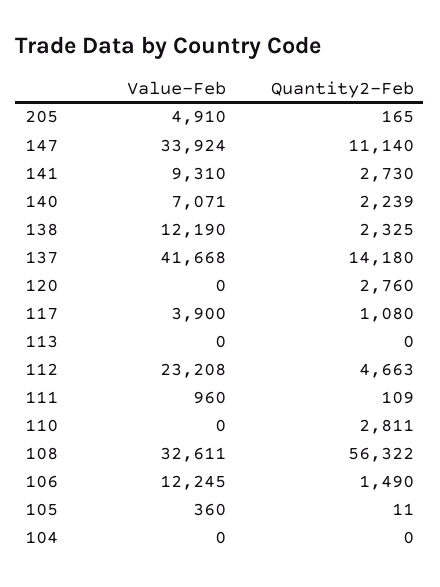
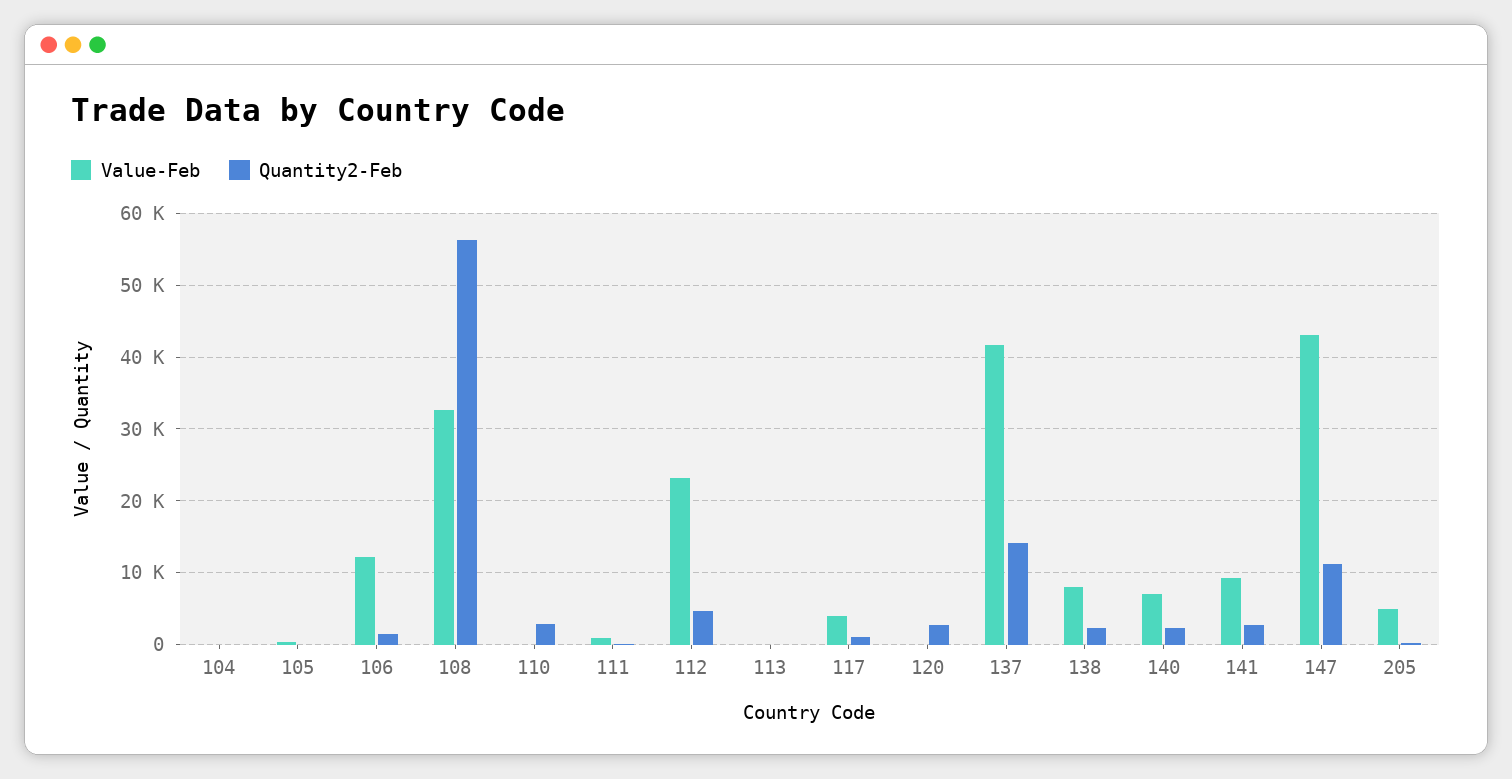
  {
    "Value-Feb": {
      "205": 4910,
-     "147": 33924,
+     "147": 43000,
      "141": 9310,
      "140": 7071,
-     "138": 12190,
+     "138": 8000,
      "137": 41668,
      "120": 0,
      "117": 3900,
      "113": 0,
      "112": 23208,
      "111": 960,
      "110": 0,
      "108": 32611,
      "106": 12245,
      "105": 360,
      "104": 0
    },
    "Quantity2-Feb": {
      "205": 165,
      "147": 11140,
      "141": 2730,
      "140": 2239,
      "138": 2325,
      "137": 14180,
      "120": 2760,
      "117": 1080,
      "113": 0,
      "112": 4663,
      "111": 109,
      "110": 2811,
      "108": 56322,
      "106": 1490,
      "105": 11,
      "104": 0
    }
  }

